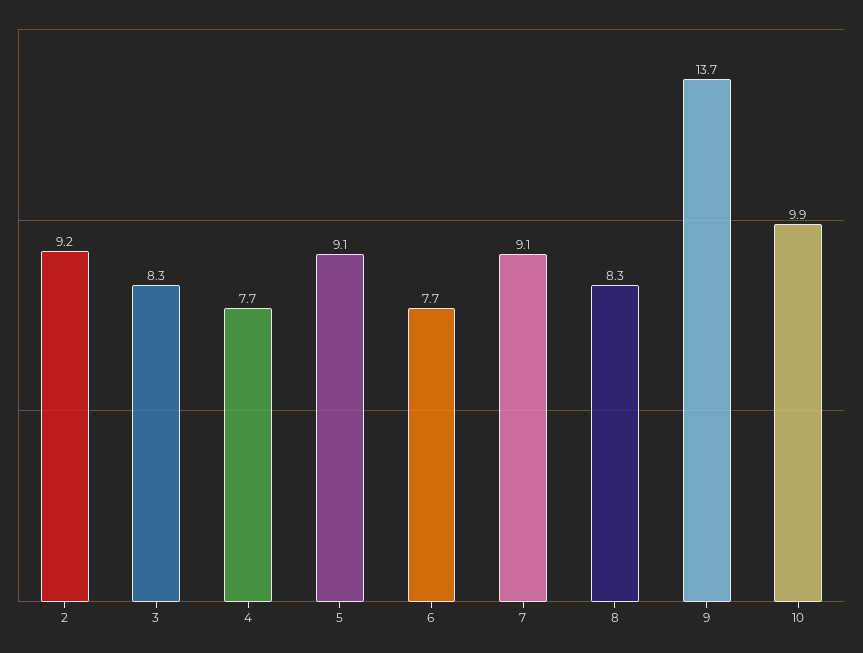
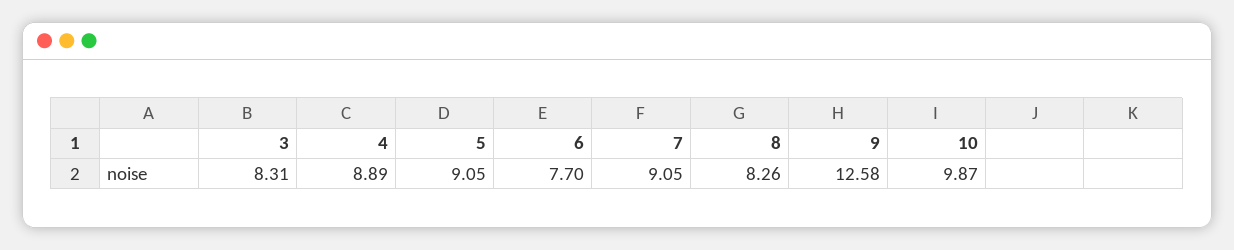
  {
-   "2": 9.2,
    "3": 8.31,
-   "4": 7.7,
+   "4": 8.89,
    "5": 9.05,
    "6": 7.7,
    "7": 9.05,
    "8": 8.26,
-   "9": 13.7,
+   "9": 12.58,
    "10": 9.87
  }

